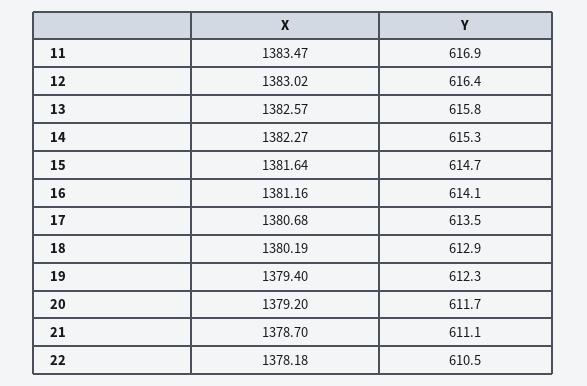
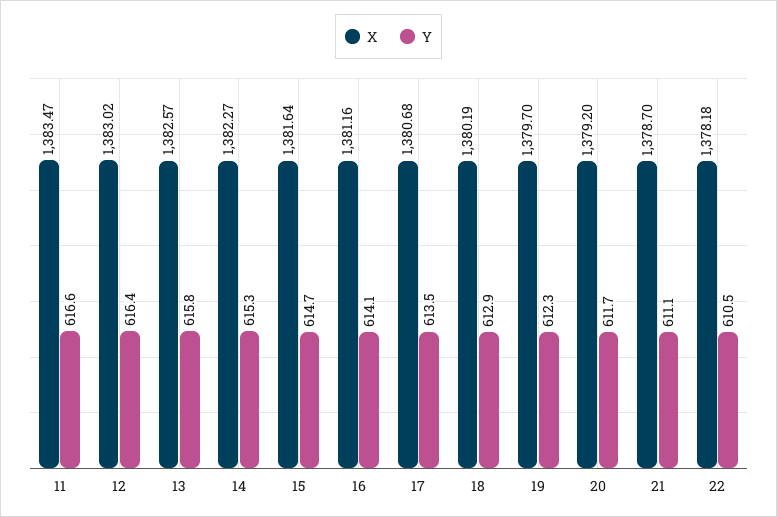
  {
    "X": {
      "11": 1383.47,
      "12": 1383.02,
      "13": 1382.57,
      "14": 1382.27,
      "15": 1381.64,
      "16": 1381.16,
      "17": 1380.68,
      "18": 1380.19,
-     "19": 1379.4,
+     "19": 1379.7,
      "20": 1379.2,
      "21": 1378.7,
      "22": 1378.18
    },
    "Y": {
-     "11": 616.9,
+     "11": 616.6,
      "12": 616.4,
      "13": 615.8,
      "14": 615.3,
      "15": 614.7,
      "16": 614.1,
      "17": 613.5,
      "18": 612.9,
      "19": 612.3,
      "20": 611.7,
      "21": 611.1,
      "22": 610.5
    }
  }

